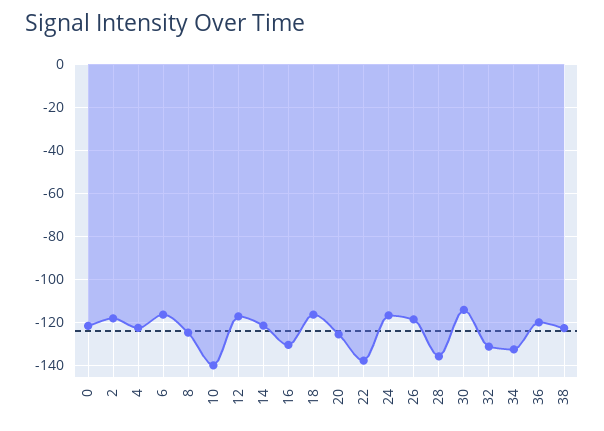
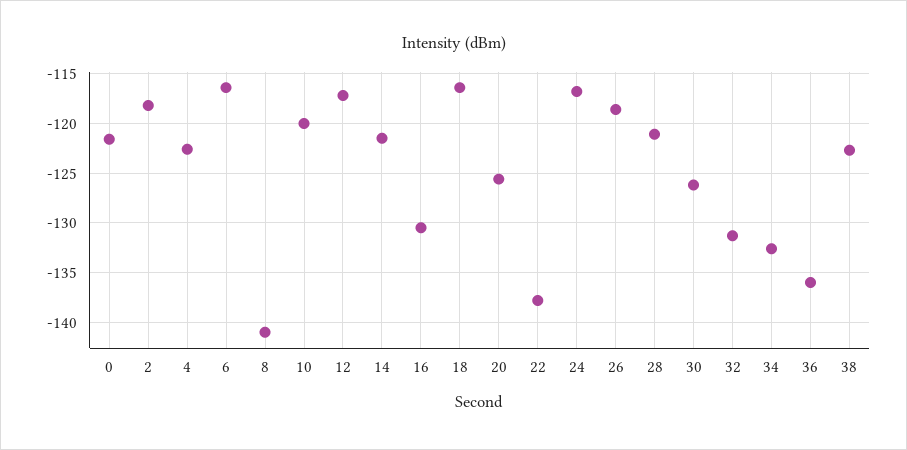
  {
    "0": -122,
    "2": -118,
    "4": -123,
    "6": -116,
-   "8": -125,
+   "8": -141,
-   "10": -140,
+   "10": -120,
    "12": -117,
    "14": -122,
    "16": -131,
    "18": -116,
    "20": -126,
    "22": -138,
    "24": -117,
    "26": -119,
-   "28": -135,
+   "28": -121,
-   "30": -115,
+   "30": -126,
    "32": -131,
    "34": -133,
-   "36": -120,
+   "36": -136,
    "38": -123
  }

